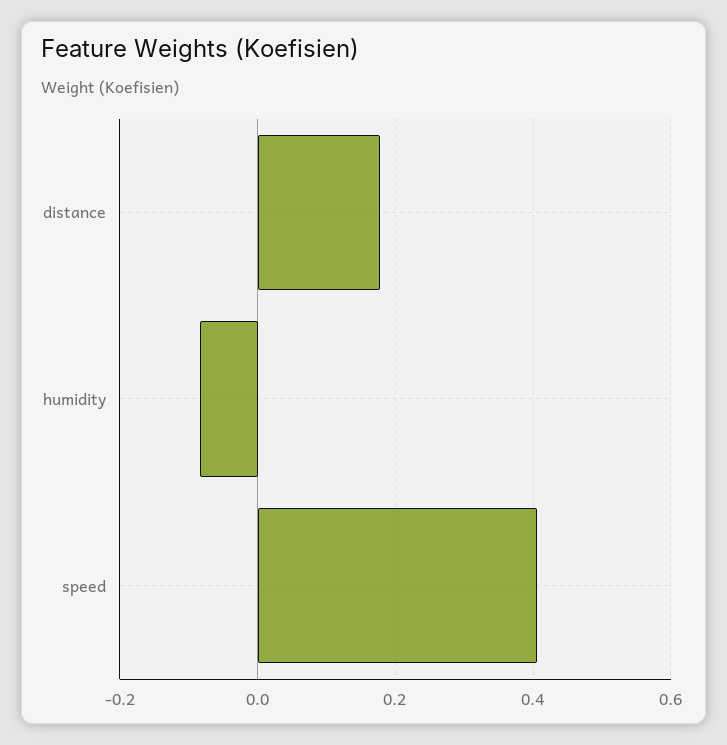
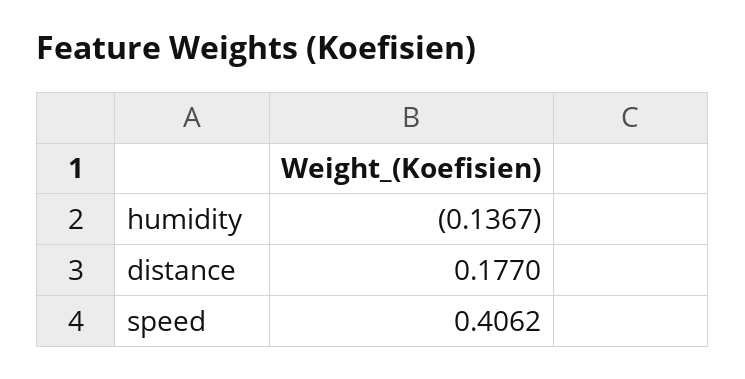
  {
    "distance": 0.177,
-   "humidity": -0.08,
+   "humidity": -0.1367,
    "speed": 0.4062
  }

